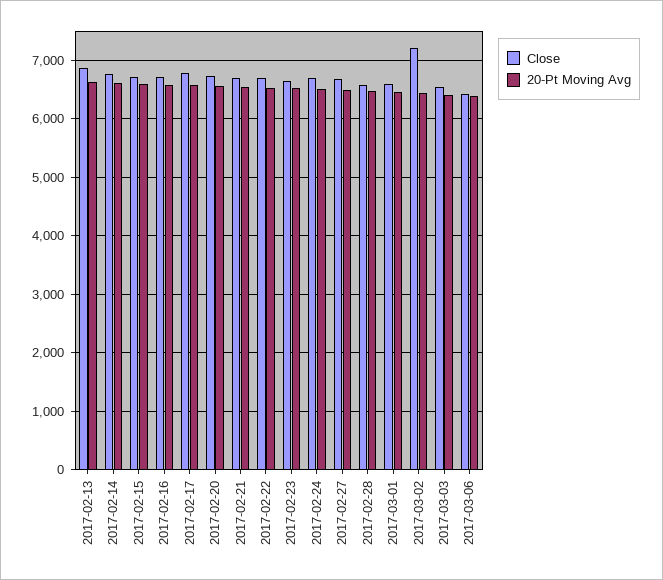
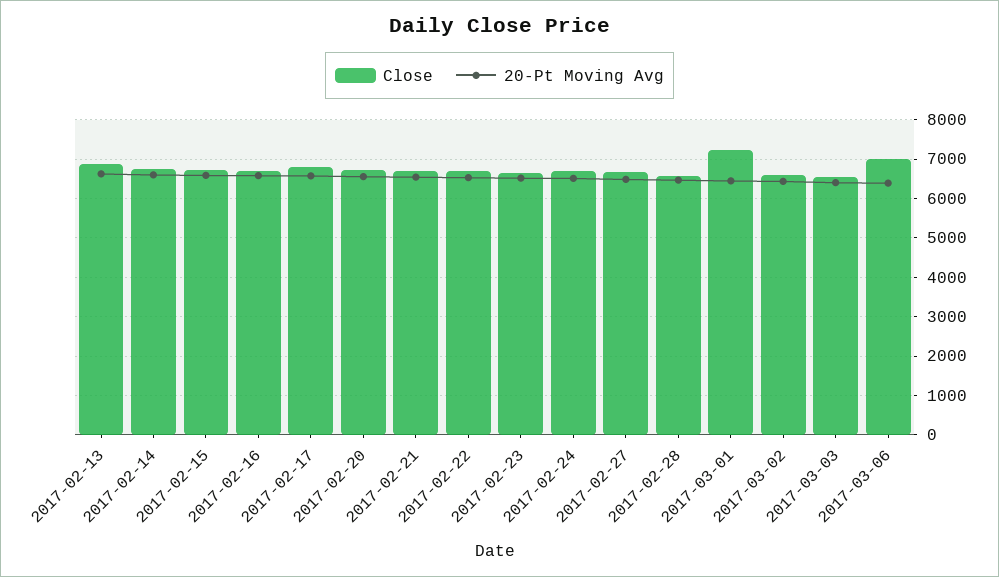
  {
    "Close": {
      "2017-02-13": 6800,
      "2017-02-14": 6800,
      "2017-02-15": 6800,
      "2017-02-16": 6800,
      "2017-02-17": 6800,
      "2017-02-20": 6800,
      "2017-02-21": 6800,
      "2017-02-22": 6600,
      "2017-02-23": 6600,
      "2017-02-24": 6800,
      "2017-02-27": 6600,
      "2017-02-28": 6600,
-     "2017-03-01": 6600,
+     "2017-03-01": 7200,
-     "2017-03-02": 7200,
+     "2017-03-02": 6600,
      "2017-03-03": 6600,
-     "2017-03-06": 6400
+     "2017-03-06": 7000
    },
    "20-Pt Moving Avg": {
      "2017-02-13": 6600,
      "2017-02-14": 6600,
      "2017-02-15": 6600,
      "2017-02-16": 6600,
      "2017-02-17": 6600,
      "2017-02-20": 6600,
      "2017-02-21": 6600,
      "2017-02-22": 6600,
      "2017-02-23": 6600,
      "2017-02-24": 6600,
      "2017-02-27": 6400,
      "2017-02-28": 6400,
      "2017-03-01": 6400,
      "2017-03-02": 6400,
      "2017-03-03": 6400,
      "2017-03-06": 6400
    }
  }

